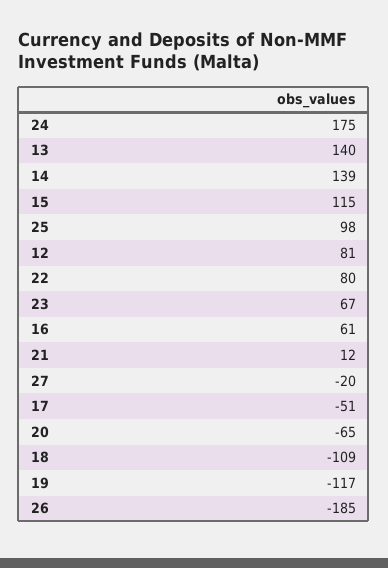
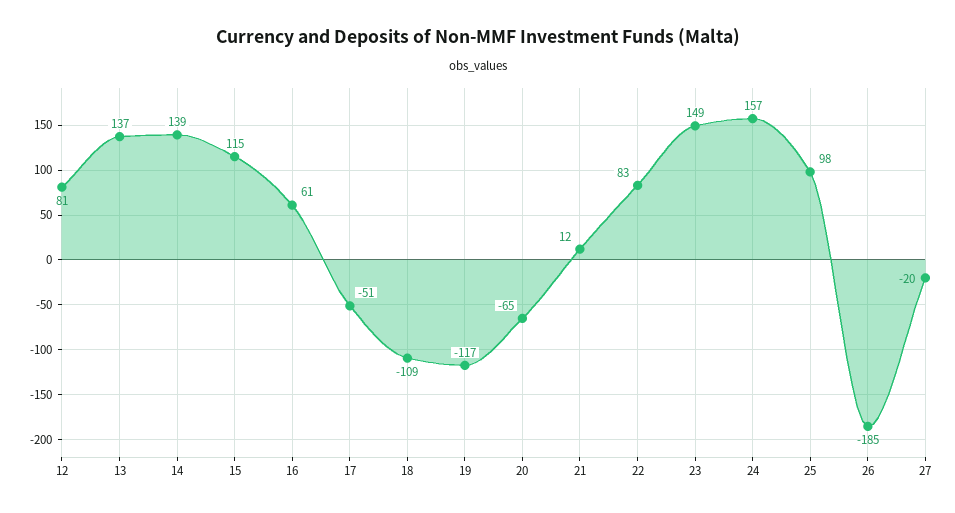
  {
-   "24": 175,
+   "24": 157,
-   "13": 140,
+   "13": 137,
    "14": 139,
    "15": 115,
    "25": 98,
    "12": 81,
-   "22": 80,
+   "22": 83,
-   "23": 67,
+   "23": 149,
    "16": 61,
    "21": 12,
    "27": -20,
    "17": -51,
    "20": -65,
    "18": -109,
    "19": -117,
    "26": -185
  }

